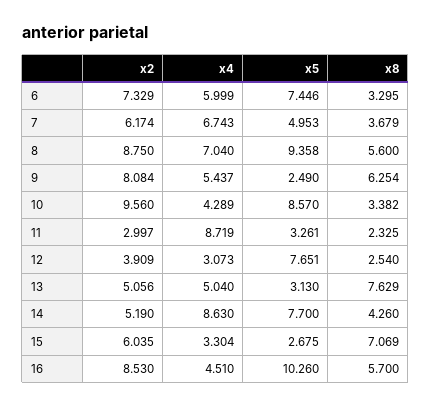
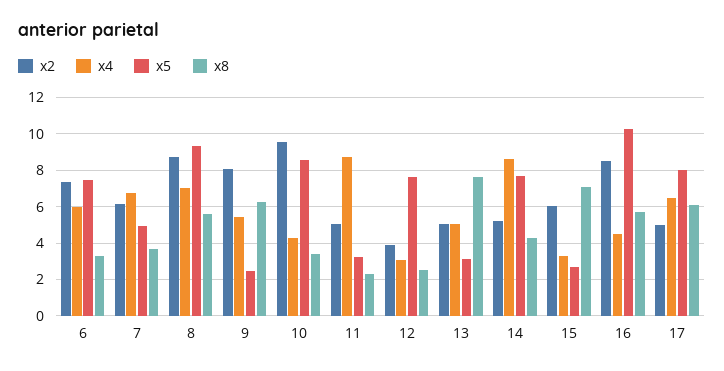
  {
    "x2": {
      "6": 7.329,
      "7": 6.174,
      "8": 8.75,
      "9": 8.084,
      "10": 9.56,
-     "11": 2.997,
+     "11": 5,
      "12": 3.909,
      "13": 5.056,
      "14": 5.19,
      "15": 6.035,
-     "16": 8.53
+     "16": 8.53,
+     "17": 5
    },
    "x4": {
      "6": 5.999,
      "7": 6.743,
      "8": 7.04,
      "9": 5.437,
      "10": 4.289,
      "11": 8.719,
      "12": 3.073,
      "13": 5.04,
      "14": 8.63,
      "15": 3.304,
-     "16": 4.51
+     "16": 4.51,
+     "17": 6.5
    },
    "x5": {
      "6": 7.446,
      "7": 4.953,
      "8": 9.358,
      "9": 2.49,
      "10": 8.57,
      "11": 3.261,
      "12": 7.651,
      "13": 3.13,
      "14": 7.7,
      "15": 2.675,
-     "16": 10.26
+     "16": 10.26,
+     "17": 8
    },
    "x8": {
      "6": 3.295,
      "7": 3.679,
      "8": 5.6,
      "9": 6.254,
      "10": 3.382,
      "11": 2.325,
      "12": 2.54,
      "13": 7.629,
      "14": 4.26,
      "15": 7.069,
-     "16": 5.7
+     "16": 5.7,
+     "17": 6
    }
  }

